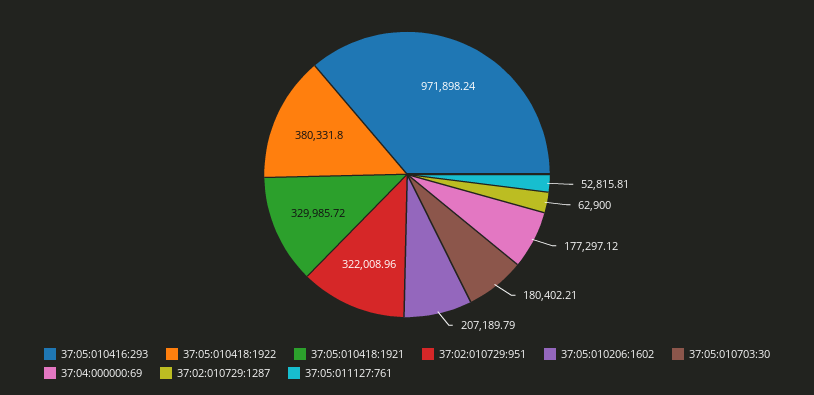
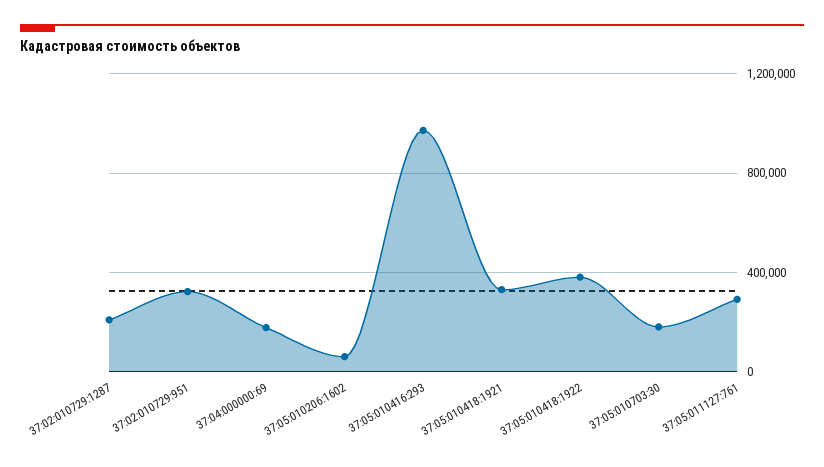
  {
    "37:05:010416:293": 971898.24,
    "37:05:010418:1922": 380331.8,
    "37:05:010418:1921": 329985.72,
    "37:02:010729:951": 322008.96,
-   "37:05:010206:1602": 207189.79,
+   "37:05:010206:1602": 50000,
    "37:05:010703:30": 180402.21,
    "37:04:000000:69": 177297.12,
-   "37:02:010729:1287": 62900,
+   "37:02:010729:1287": 200000,
-   "37:05:011127:761": 52815.81
+   "37:05:011127:761": 300000
  }

